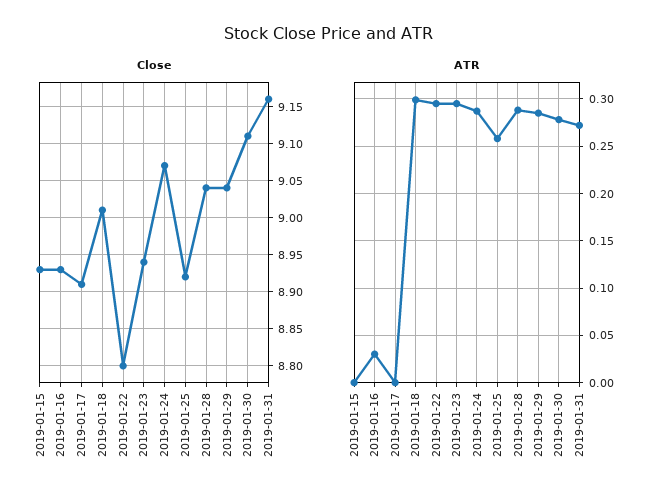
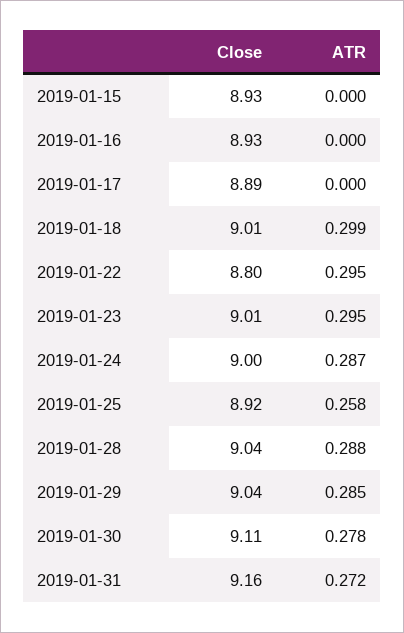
  {
    "Close": {
      "2019-01-15": 8.93,
      "2019-01-16": 8.93,
-     "2019-01-17": 8.91,
+     "2019-01-17": 8.89,
      "2019-01-18": 9.01,
      "2019-01-22": 8.8,
-     "2019-01-23": 8.94,
+     "2019-01-23": 9.01,
-     "2019-01-24": 9.07,
+     "2019-01-24": 9,
      "2019-01-25": 8.92,
      "2019-01-28": 9.04,
      "2019-01-29": 9.04,
      "2019-01-30": 9.11,
      "2019-01-31": 9.16
    },
    "ATR": {
      "2019-01-15": 0,
-     "2019-01-16": 0.03,
+     "2019-01-16": 0,
      "2019-01-17": 0,
      "2019-01-18": 0.299,
      "2019-01-22": 0.295,
      "2019-01-23": 0.295,
      "2019-01-24": 0.287,
      "2019-01-25": 0.258,
      "2019-01-28": 0.288,
      "2019-01-29": 0.285,
      "2019-01-30": 0.278,
      "2019-01-31": 0.272
    }
  }

